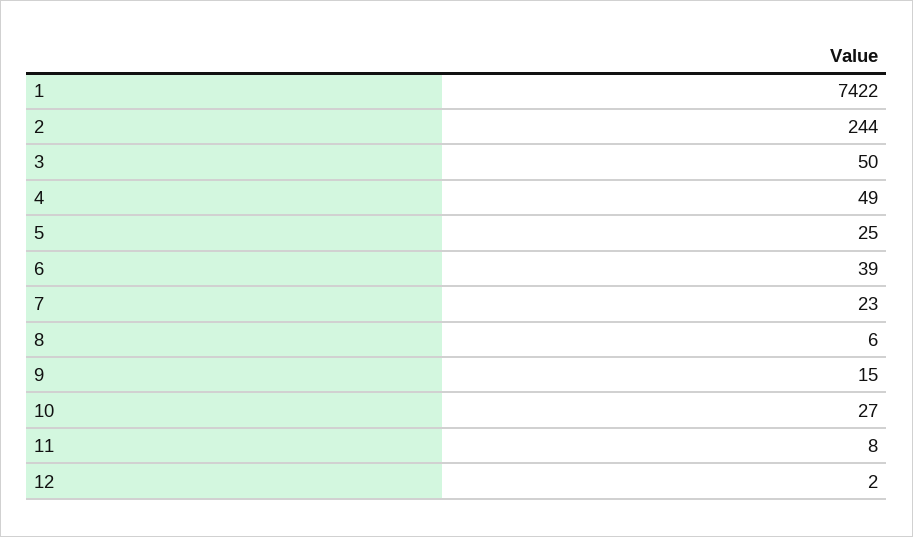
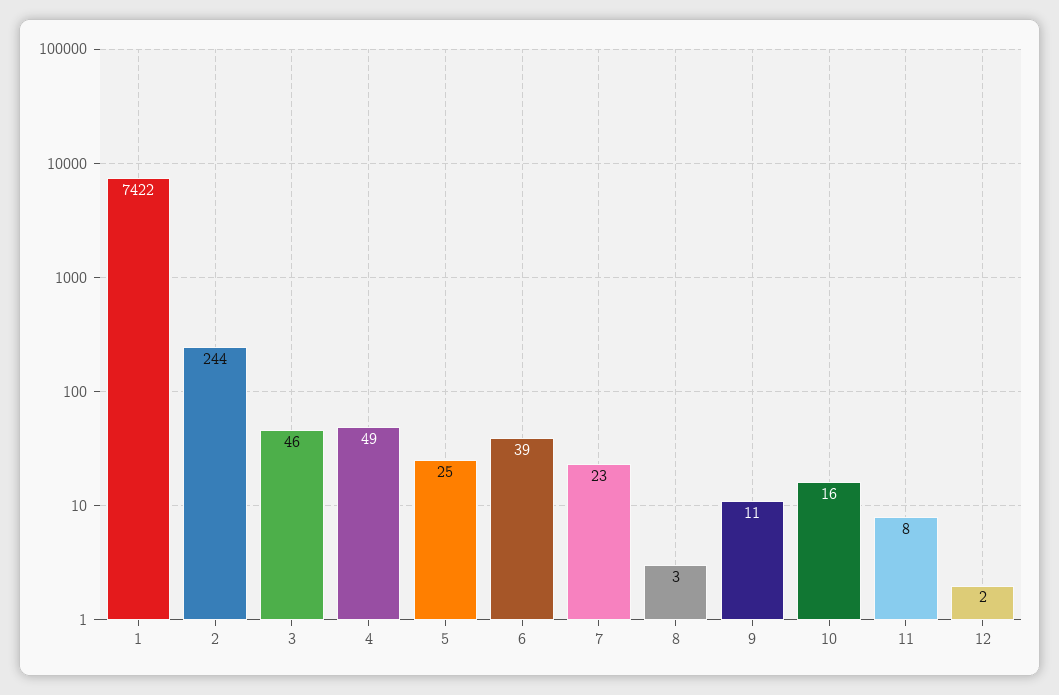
  {
    "1": 7422,
    "2": 244,
-   "3": 50,
+   "3": 46,
    "4": 49,
    "5": 25,
    "6": 39,
    "7": 23,
-   "8": 6,
+   "8": 3,
-   "9": 15,
+   "9": 11,
-   "10": 27,
+   "10": 16,
    "11": 8,
    "12": 2
  }

